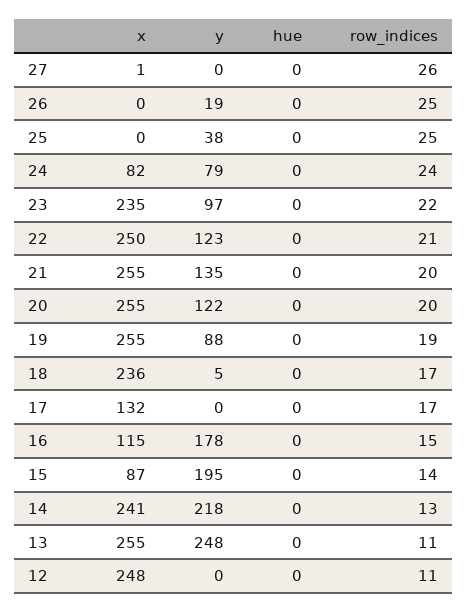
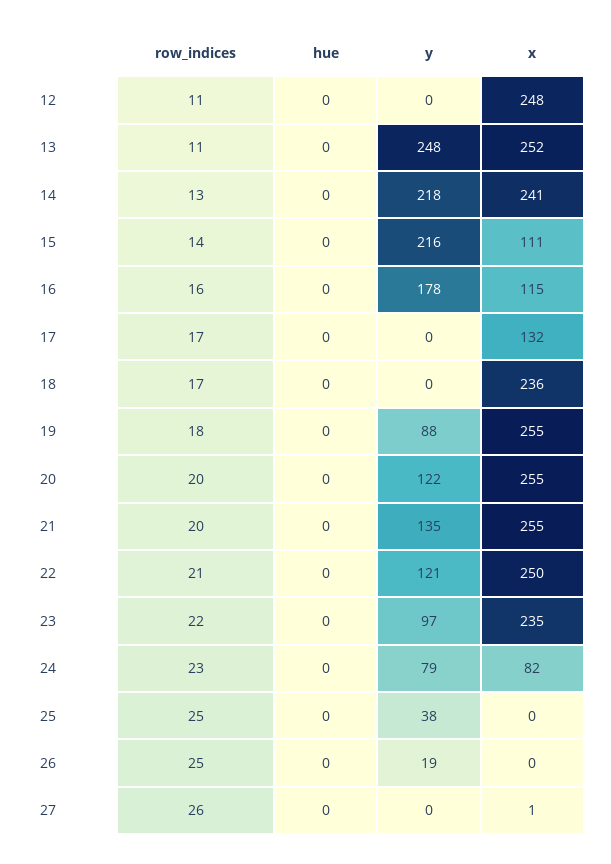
  {
    "x": {
      "27": 1,
      "26": 0,
      "25": 0,
      "24": 82,
      "23": 235,
      "22": 250,
      "21": 255,
      "20": 255,
      "19": 255,
      "18": 236,
      "17": 132,
      "16": 115,
-     "15": 87,
+     "15": 111,
      "14": 241,
-     "13": 255,
+     "13": 252,
      "12": 248
    },
    "y": {
      "27": 0,
      "26": 19,
      "25": 38,
      "24": 79,
      "23": 97,
-     "22": 123,
+     "22": 121,
      "21": 135,
      "20": 122,
      "19": 88,
-     "18": 5,
+     "18": 0,
      "17": 0,
      "16": 178,
-     "15": 195,
+     "15": 216,
      "14": 218,
      "13": 248,
      "12": 0
    },
    "hue": {
      "27": 0,
      "26": 0,
      "25": 0,
      "24": 0,
      "23": 0,
      "22": 0,
      "21": 0,
      "20": 0,
      "19": 0,
      "18": 0,
      "17": 0,
      "16": 0,
      "15": 0,
      "14": 0,
      "13": 0,
      "12": 0
    },
    "row_indices": {
      "27": 26,
      "26": 25,
      "25": 25,
-     "24": 24,
+     "24": 23,
      "23": 22,
      "22": 21,
      "21": 20,
      "20": 20,
-     "19": 19,
+     "19": 18,
      "18": 17,
      "17": 17,
-     "16": 15,
+     "16": 16,
      "15": 14,
      "14": 13,
      "13": 11,
      "12": 11
    }
  }

